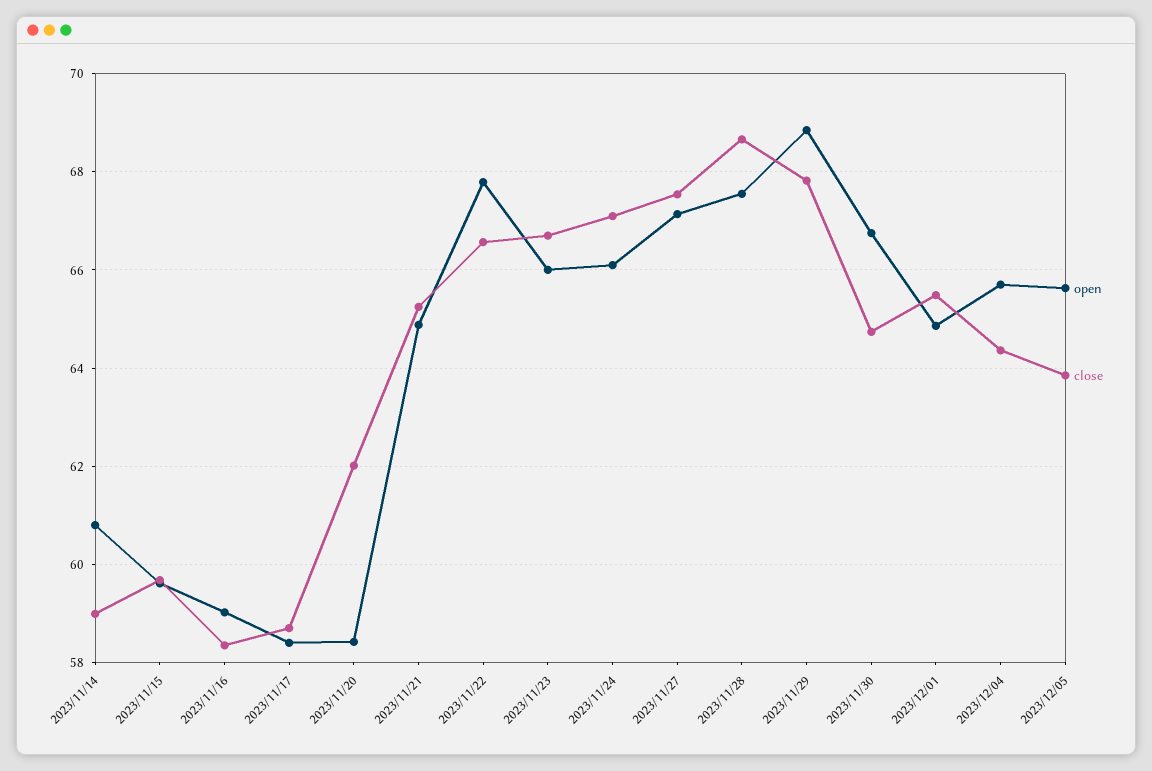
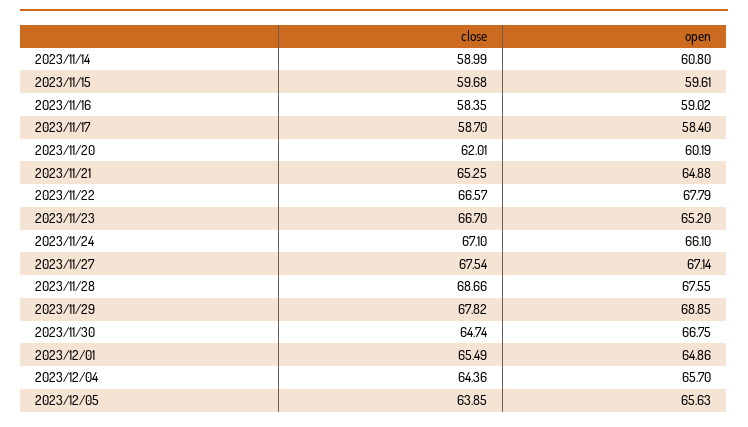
  {
    "open": {
      "2023/11/14": 60.8,
      "2023/11/15": 59.61,
      "2023/11/16": 59.02,
      "2023/11/17": 58.4,
-     "2023/11/20": 58.4,
+     "2023/11/20": 60.19,
      "2023/11/21": 64.88,
      "2023/11/22": 67.79,
-     "2023/11/23": 66,
+     "2023/11/23": 65.2,
      "2023/11/24": 66.1,
      "2023/11/27": 67.14,
      "2023/11/28": 67.55,
      "2023/11/29": 68.85,
      "2023/11/30": 66.75,
      "2023/12/01": 64.86,
      "2023/12/04": 65.7,
      "2023/12/05": 65.63
    },
    "close": {
      "2023/11/14": 58.99,
      "2023/11/15": 59.68,
      "2023/11/16": 58.35,
      "2023/11/17": 58.7,
      "2023/11/20": 62.01,
      "2023/11/21": 65.25,
      "2023/11/22": 66.57,
      "2023/11/23": 66.7,
      "2023/11/24": 67.1,
      "2023/11/27": 67.54,
      "2023/11/28": 68.66,
      "2023/11/29": 67.82,
      "2023/11/30": 64.74,
      "2023/12/01": 65.49,
      "2023/12/04": 64.36,
      "2023/12/05": 63.85
    }
  }

